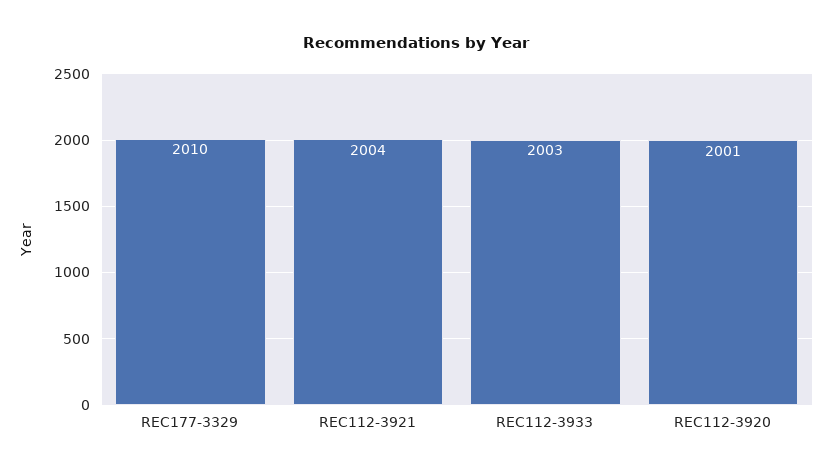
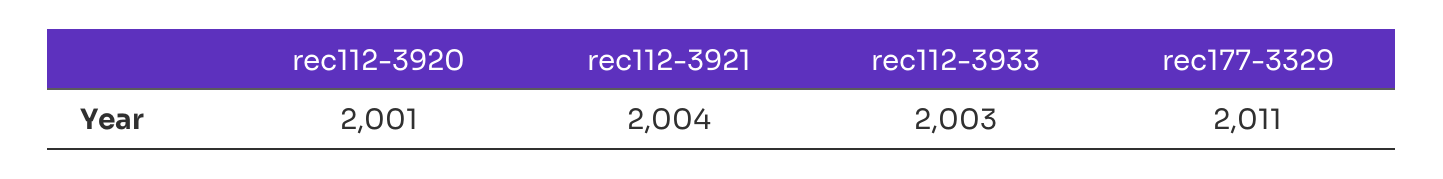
  {
-   "REC177-3329": 2010,
+   "REC177-3329": 2011,
    "REC112-3921": 2004,
    "REC112-3933": 2003,
    "REC112-3920": 2001
  }

